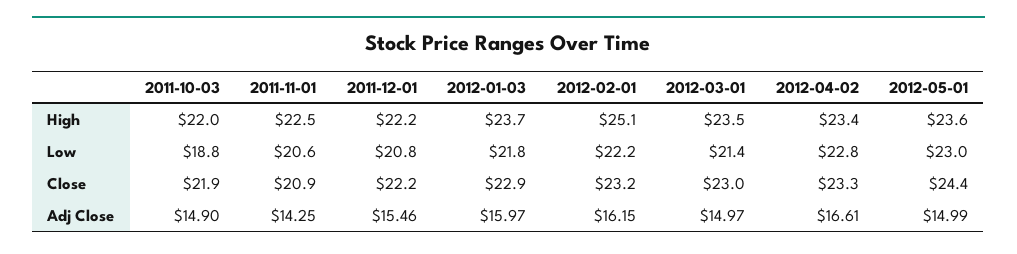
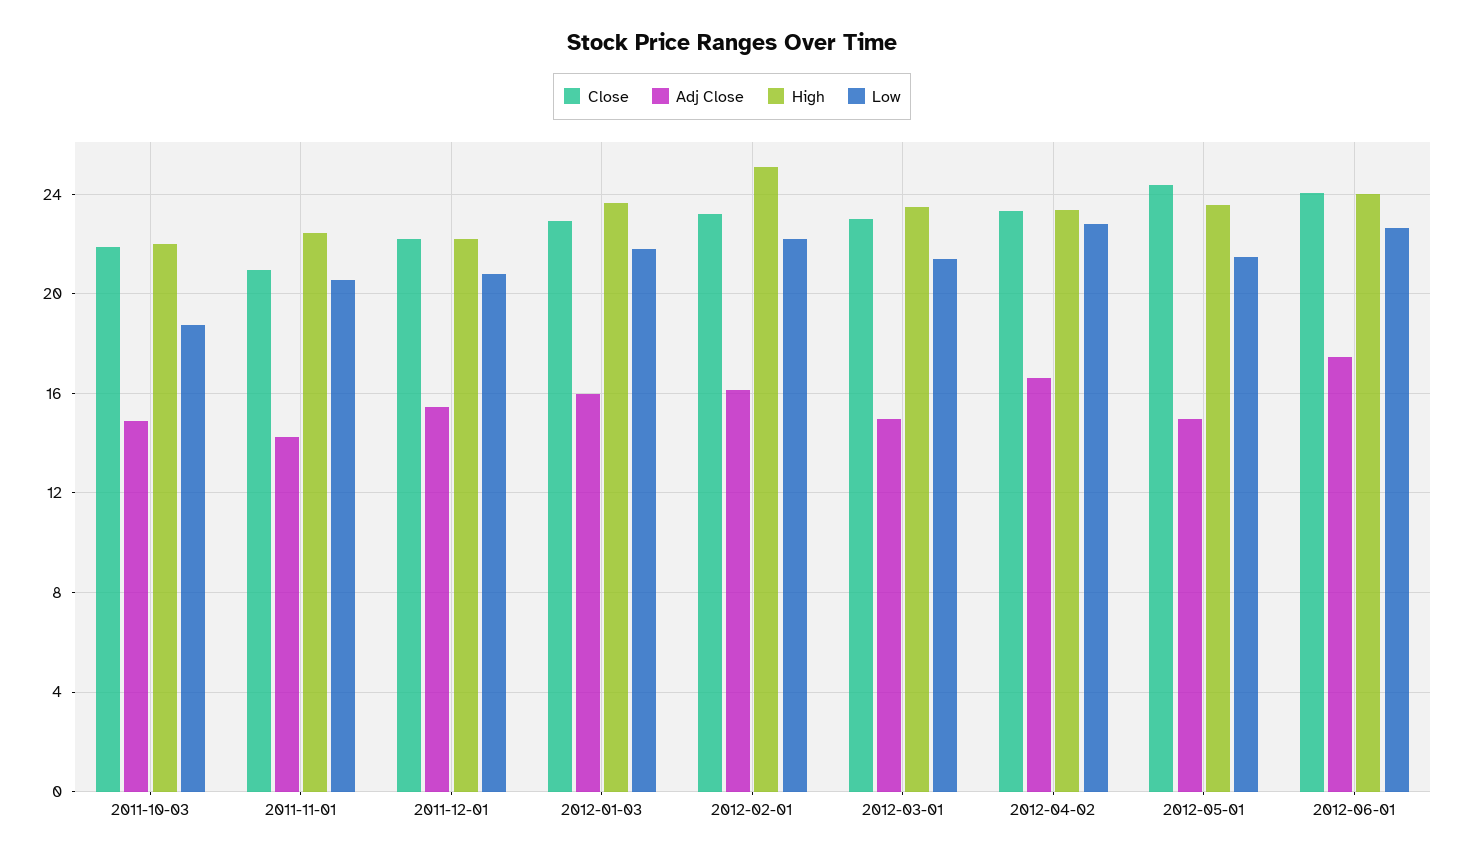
  {
    "High": {
      "2011-10-03": 22,
      "2011-11-01": 22.5,
      "2011-12-01": 22.2,
      "2012-01-03": 23.7,
      "2012-02-01": 25.1,
      "2012-03-01": 23.5,
      "2012-04-02": 23.4,
-     "2012-05-01": 23.6
+     "2012-05-01": 23.6,
+     "2012-06-01": 24
    },
    "Low": {
      "2011-10-03": 18.8,
      "2011-11-01": 20.6,
      "2011-12-01": 20.8,
      "2012-01-03": 21.8,
      "2012-02-01": 22.2,
      "2012-03-01": 21.4,
      "2012-04-02": 22.8,
-     "2012-05-01": 23
+     "2012-05-01": 21.5,
+     "2012-06-01": 22.5
    },
    "Close": {
      "2011-10-03": 21.9,
      "2011-11-01": 20.9,
      "2011-12-01": 22.2,
      "2012-01-03": 22.9,
      "2012-02-01": 23.2,
      "2012-03-01": 23,
      "2012-04-02": 23.3,
-     "2012-05-01": 24.4
+     "2012-05-01": 24.4,
+     "2012-06-01": 24
    },
    "Adj Close": {
      "2011-10-03": 14.9,
      "2011-11-01": 14.25,
      "2011-12-01": 15.46,
      "2012-01-03": 15.97,
      "2012-02-01": 16.15,
      "2012-03-01": 14.97,
      "2012-04-02": 16.61,
-     "2012-05-01": 14.99
+     "2012-05-01": 14.99,
+     "2012-06-01": 17.5
    }
  }

